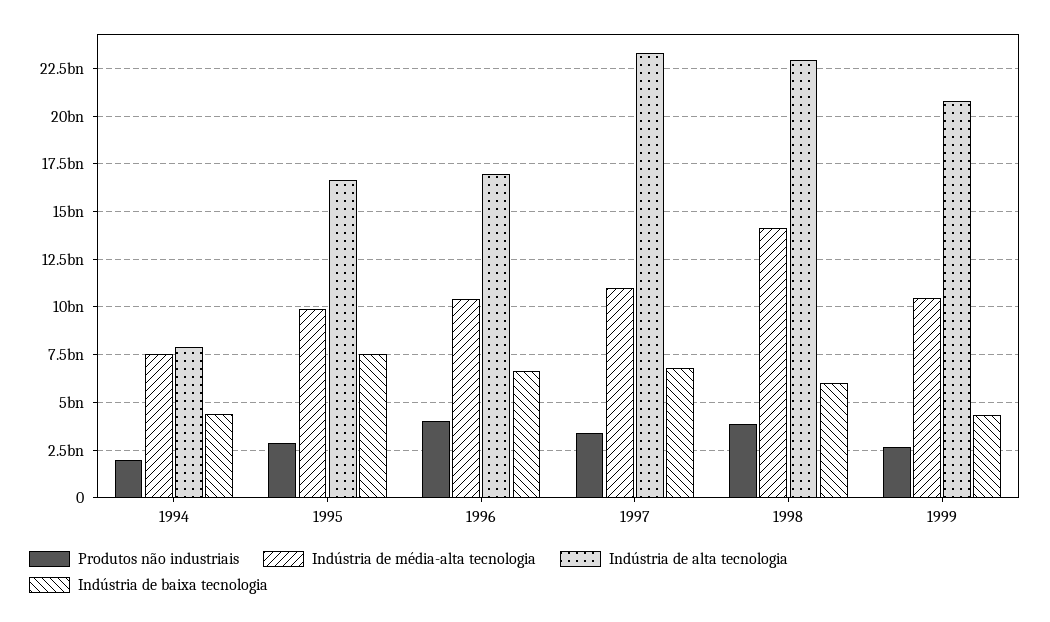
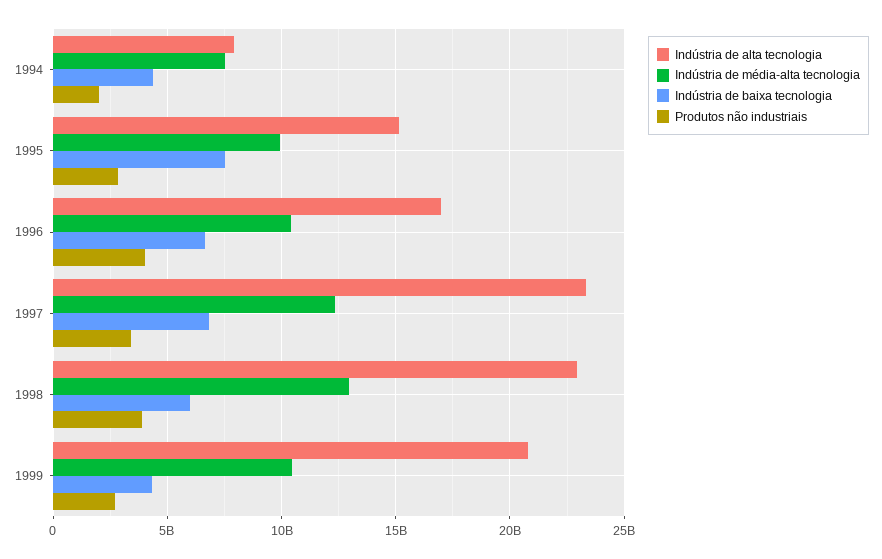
  {
    "Produtos não industriais": {
      "1994": 2000000000,
      "1995": 3000000000,
      "1996": 4000000000,
      "1997": 3500000000,
      "1998": 4000000000,
      "1999": 2500000000
    },
    "Indústria de média-alta tecnologia": {
      "1994": 7500000000,
      "1995": 10000000000,
      "1996": 10500000000,
-     "1997": 11000000000,
+     "1997": 12500000000,
-     "1998": 14000000000,
+     "1998": 13000000000,
      "1999": 10500000000
    },
    "Indústria de alta tecnologia": {
      "1994": 8000000000,
-     "1995": 16500000000,
+     "1995": 15000000000,
      "1996": 17000000000,
      "1997": 23500000000,
      "1998": 23000000000,
      "1999": 21000000000
    },
    "Indústria de baixa tecnologia": {
      "1994": 4500000000,
      "1995": 7500000000,
      "1996": 6500000000,
      "1997": 7000000000,
      "1998": 6000000000,
      "1999": 4500000000
    }
  }

